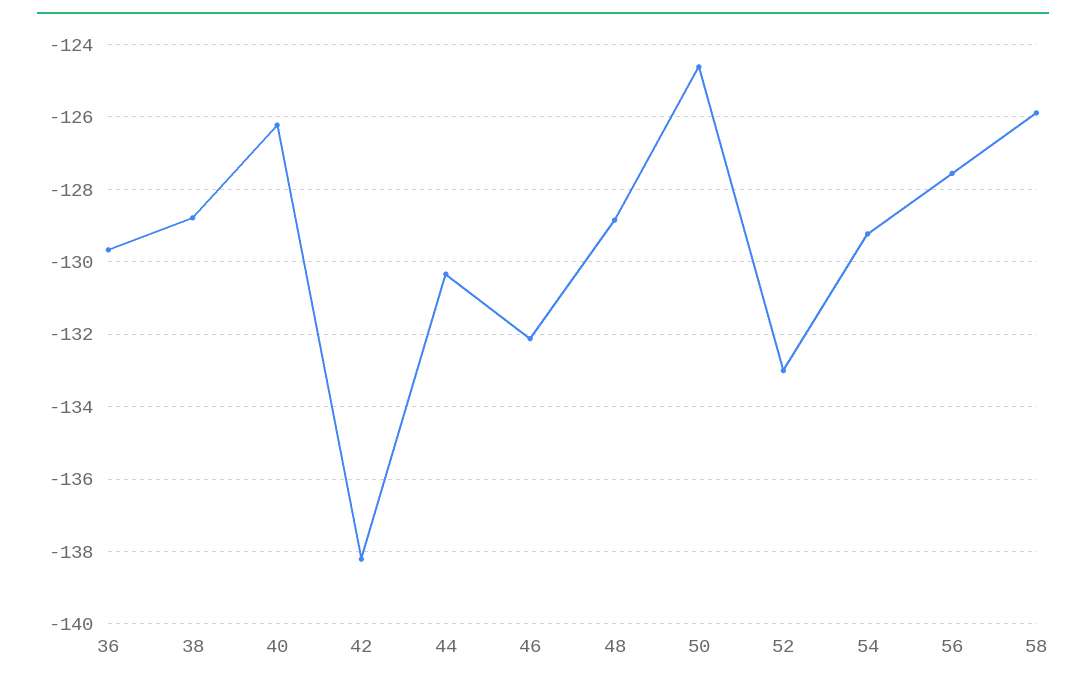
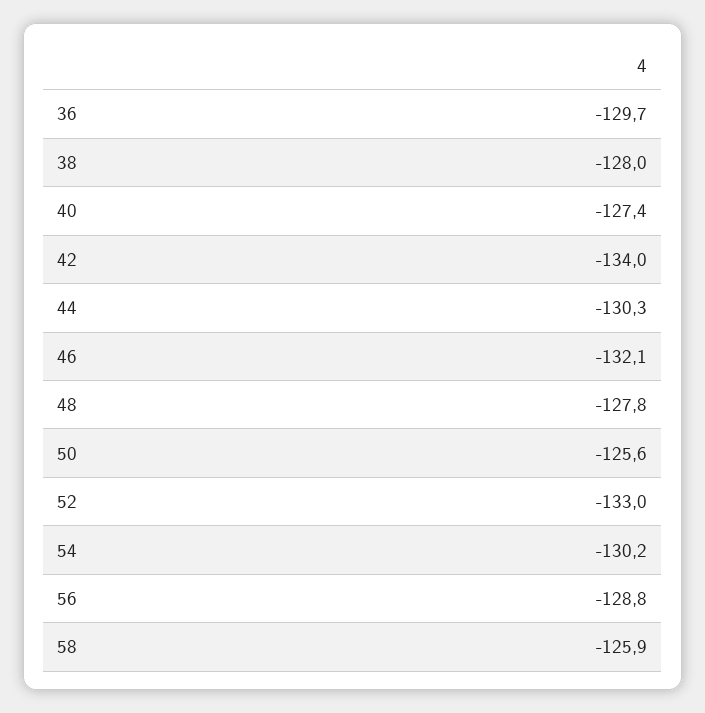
  {
    "36": -129.7,
-   "38": -128.8,
+   "38": -128,
-   "40": -126.2,
+   "40": -127.4,
-   "42": -138.2,
+   "42": -134,
    "44": -130.3,
    "46": -132.1,
-   "48": -128.8,
+   "48": -127.8,
-   "50": -124.6,
+   "50": -125.6,
    "52": -133,
-   "54": -129.2,
+   "54": -130.2,
-   "56": -127.6,
+   "56": -128.8,
    "58": -125.9
  }

